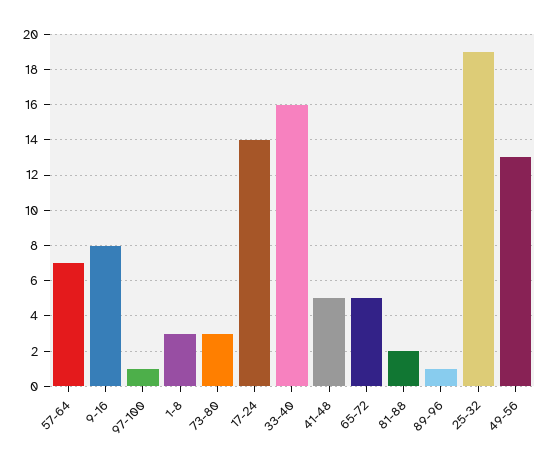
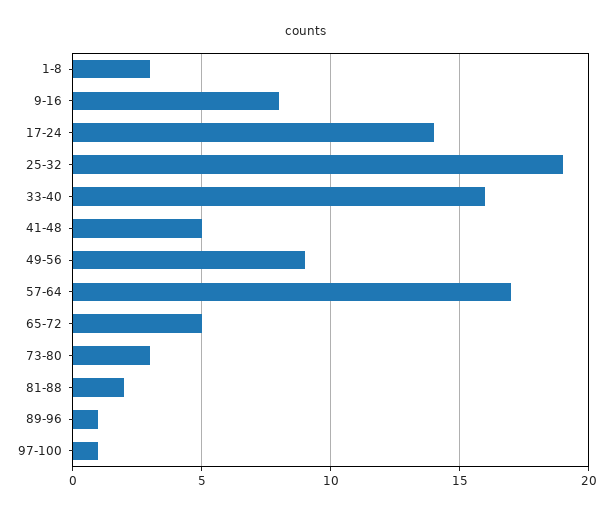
  {
-   "57-64": 7,
+   "57-64": 17,
    "9-16": 8,
    "97-100": 1,
    "1-8": 3,
    "73-80": 3,
    "17-24": 14,
    "33-40": 16,
    "41-48": 5,
    "65-72": 5,
    "81-88": 2,
    "89-96": 1,
    "25-32": 19,
-   "49-56": 13
+   "49-56": 9
  }

